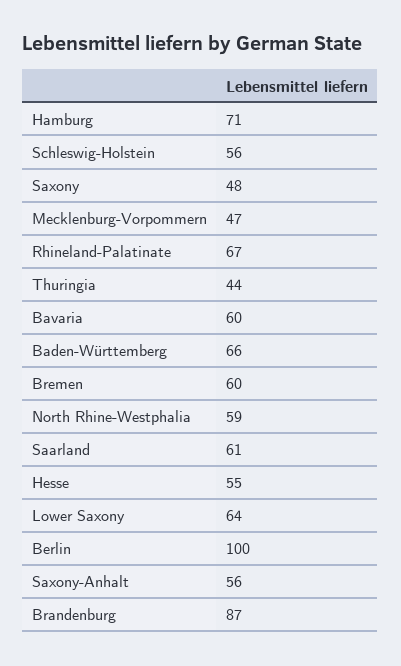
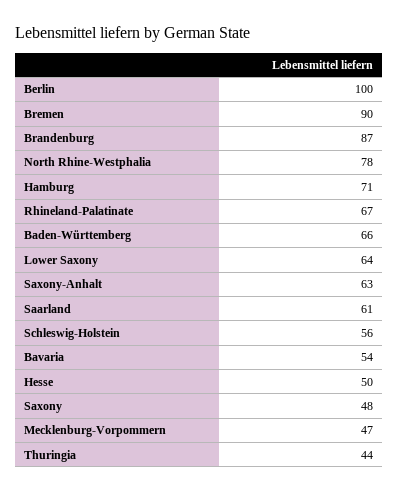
  {
    "Hamburg": 71,
    "Schleswig-Holstein": 56,
    "Saxony": 48,
    "Mecklenburg-Vorpommern": 47,
    "Rhineland-Palatinate": 67,
    "Thuringia": 44,
-   "Bavaria": 60,
+   "Bavaria": 54,
    "Baden-Württemberg": 66,
-   "Bremen": 60,
+   "Bremen": 90,
-   "North Rhine-Westphalia": 59,
+   "North Rhine-Westphalia": 78,
    "Saarland": 61,
-   "Hesse": 55,
+   "Hesse": 50,
    "Lower Saxony": 64,
    "Berlin": 100,
-   "Saxony-Anhalt": 56,
+   "Saxony-Anhalt": 63,
    "Brandenburg": 87
  }

